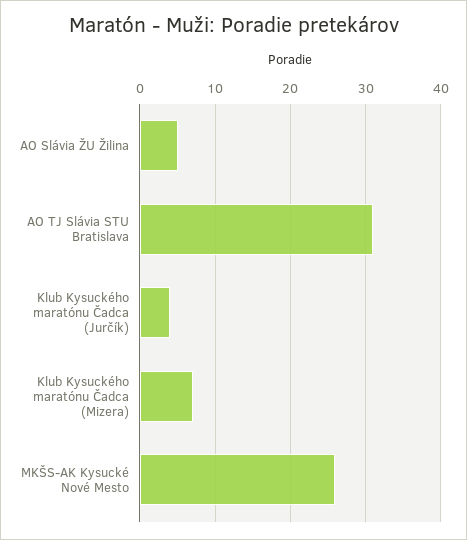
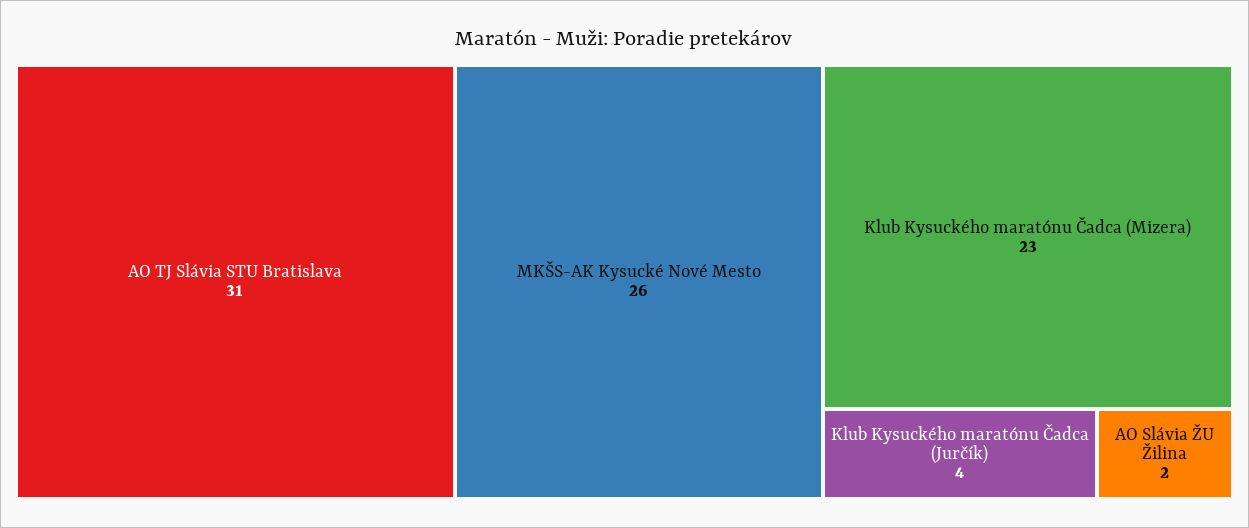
  {
-   "AO Slávia ŽU Žilina": 5,
+   "AO Slávia ŽU Žilina": 2,
    "AO TJ Slávia STU Bratislava": 31,
    "Klub Kysuckého maratónu Čadca (Jurčík)": 4,
-   "Klub Kysuckého maratónu Čadca (Mizera)": 7,
+   "Klub Kysuckého maratónu Čadca (Mizera)": 23,
    "MKŠS-AK Kysucké Nové Mesto": 26
  }

